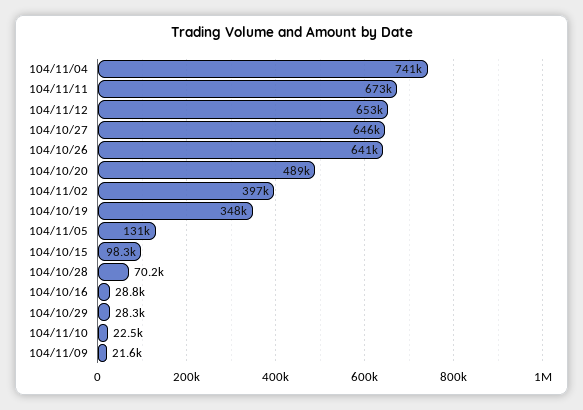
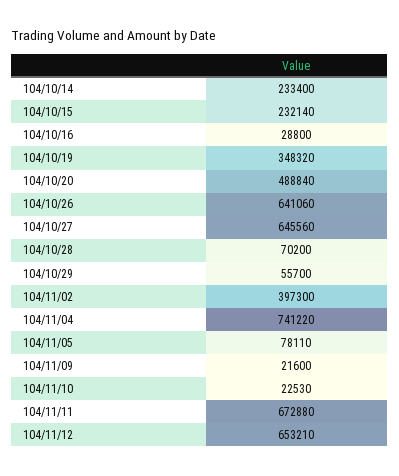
  {
    "104/11/04": 741220,
    "104/11/11": 672880,
    "104/11/12": 653210,
    "104/10/27": 645560,
    "104/10/26": 641060,
    "104/10/20": 488840,
    "104/11/02": 397300,
    "104/10/19": 348320,
-   "104/11/05": 131000,
+   "104/11/05": 78110,
-   "104/10/15": 98300,
+   "104/10/15": 232140,
    "104/10/28": 70200,
    "104/10/16": 28800,
-   "104/10/29": 28300,
+   "104/10/29": 55700,
    "104/11/10": 22530,
-   "104/11/09": 21600
+   "104/11/09": 21600,
+   "104/10/14": 233400
  }

